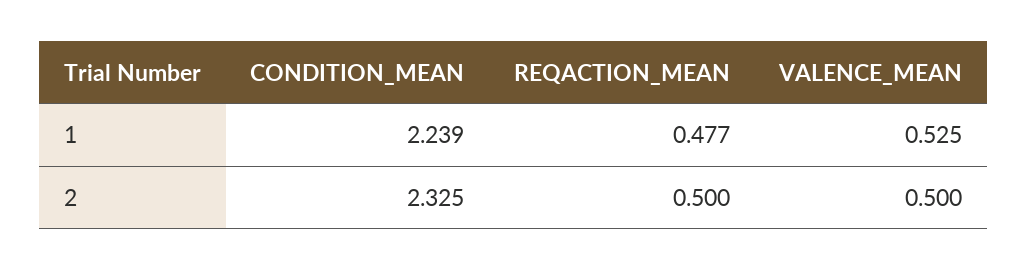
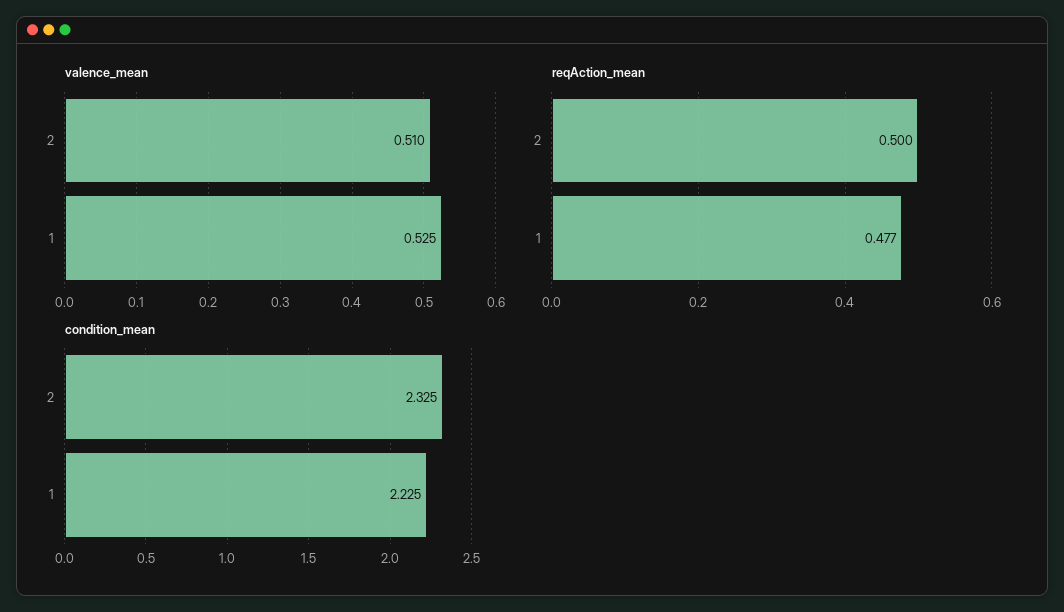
  {
    "CONDITION_MEAN": {
-     "1": 2.239,
+     "1": 2.225,
      "2": 2.325
    },
    "REQACTION_MEAN": {
      "1": 0.477,
      "2": 0.5
    },
    "VALENCE_MEAN": {
      "1": 0.525,
-     "2": 0.5
+     "2": 0.51
    }
  }

